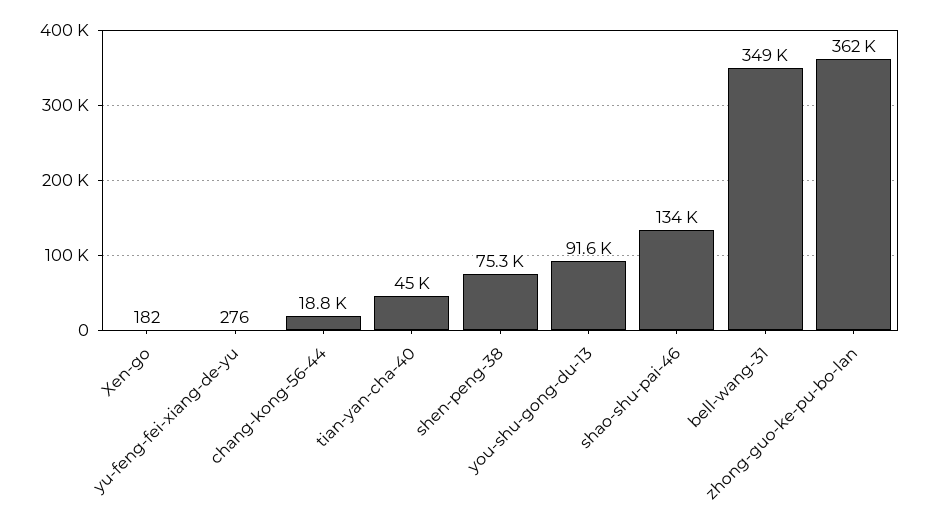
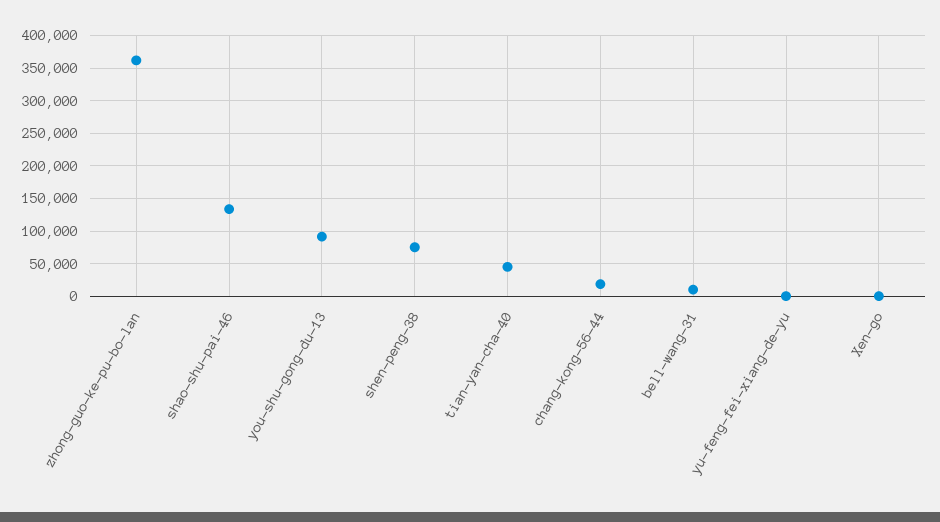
  {
    "Xen-go": 182,
    "yu-feng-fei-xiang-de-yu": 276,
    "chang-kong-56-44": 18800,
    "tian-yan-cha-40": 45000,
    "shen-peng-38": 75300,
    "you-shu-gong-du-13": 91600,
    "shao-shu-pai-46": 134000,
-   "bell-wang-31": 349000,
+   "bell-wang-31": 10000,
    "zhong-guo-ke-pu-bo-lan": 362000
  }

